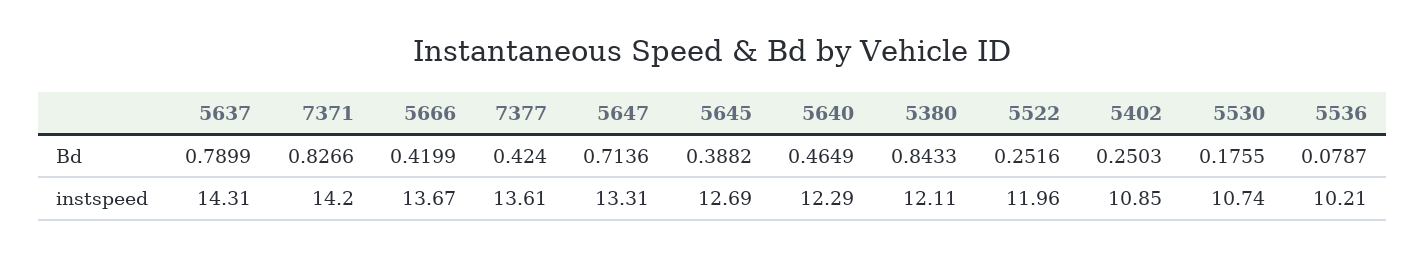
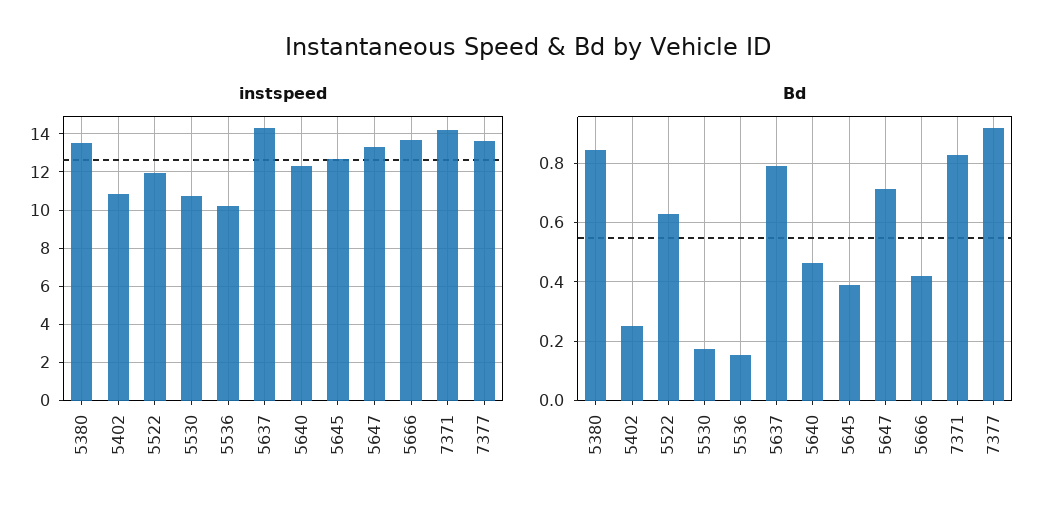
  {
    "Bd": {
      "5637": 0.7899,
      "7371": 0.8266,
      "5666": 0.4199,
-     "7377": 0.424,
+     "7377": 0.925,
      "5647": 0.7136,
      "5645": 0.3882,
      "5640": 0.4649,
      "5380": 0.8433,
-     "5522": 0.2516,
+     "5522": 0.625,
      "5402": 0.2503,
      "5530": 0.1755,
-     "5536": 0.0787
+     "5536": 0.15
    },
    "instspeed": {
      "5637": 14.31,
      "7371": 14.2,
      "5666": 13.67,
      "7377": 13.61,
      "5647": 13.31,
      "5645": 12.69,
      "5640": 12.29,
-     "5380": 12.11,
+     "5380": 13.5,
      "5522": 11.96,
      "5402": 10.85,
      "5530": 10.74,
      "5536": 10.21
    }
  }

